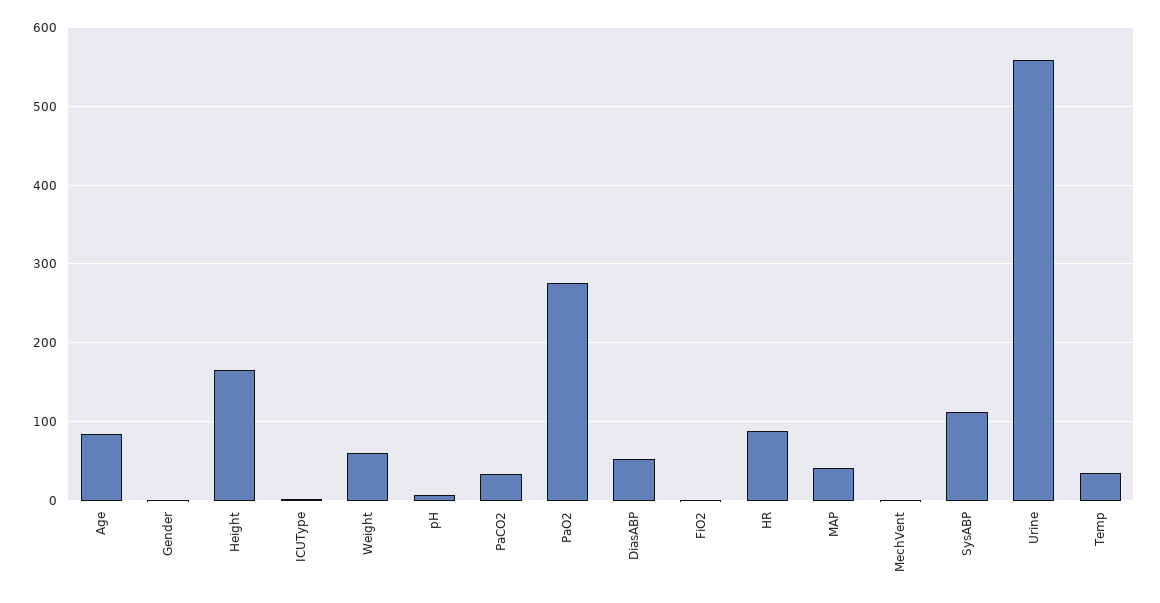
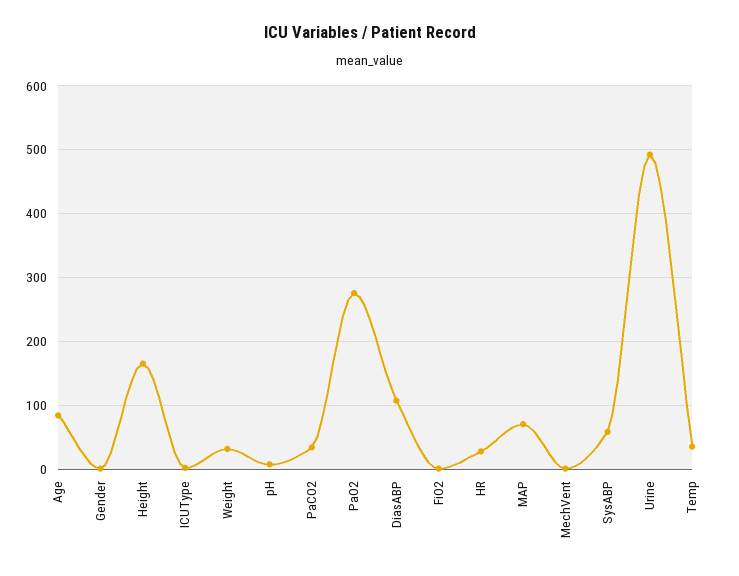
  {
    "Age": 80,
    "Gender": 0,
    "Height": 170,
    "ICUType": 0,
-   "Weight": 60,
+   "Weight": 30,
    "pH": 10,
    "PaCO2": 30,
    "PaO2": 280,
-   "DiasABP": 50,
+   "DiasABP": 110,
    "FiO2": 0,
-   "HR": 90,
+   "HR": 30,
-   "MAP": 40,
+   "MAP": 70,
    "MechVent": 0,
-   "SysABP": 110,
+   "SysABP": 60,
-   "Urine": 560,
+   "Urine": 490,
    "Temp": 40
  }

